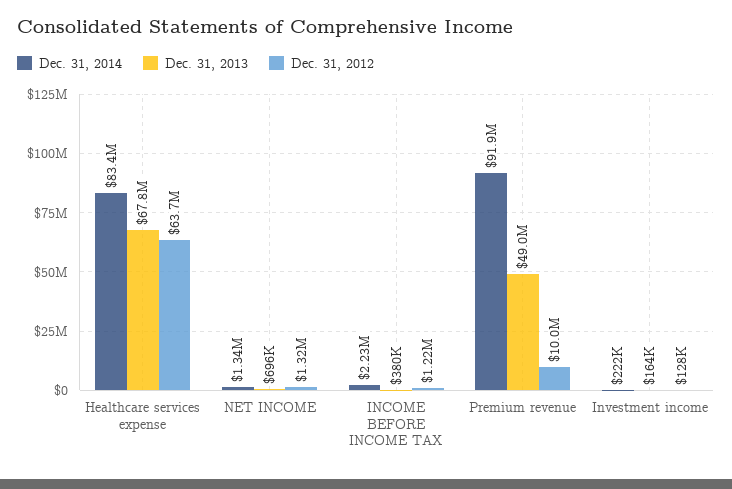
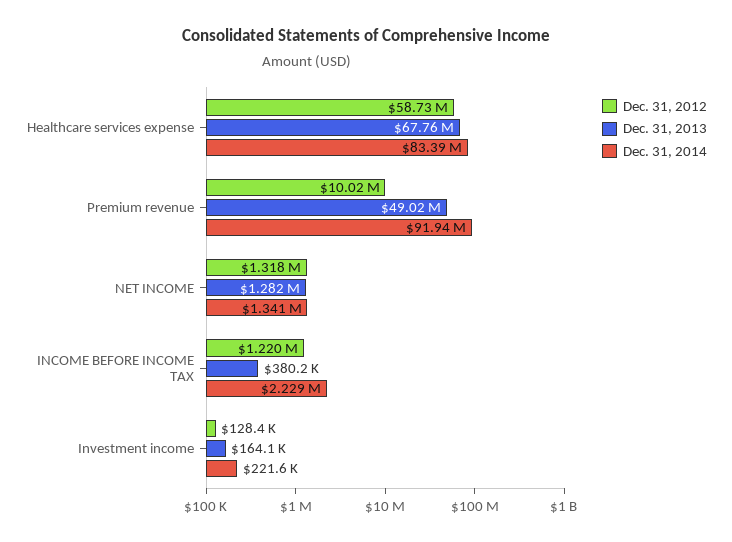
  {
    "Dec. 31, 2014": {
      "Healthcare services expense": 83390000,
      "NET INCOME": 1341000,
      "INCOME BEFORE INCOME TAX": 2229000,
      "Premium revenue": 91940000,
      "Investment income": 221600
    },
    "Dec. 31, 2013": {
      "Healthcare services expense": 67760000,
-     "NET INCOME": 696000,
+     "NET INCOME": 1282000,
      "INCOME BEFORE INCOME TAX": 380200,
      "Premium revenue": 49020000,
      "Investment income": 164100
    },
    "Dec. 31, 2012": {
-     "Healthcare services expense": 63700000,
+     "Healthcare services expense": 58730000,
      "NET INCOME": 1318000,
      "INCOME BEFORE INCOME TAX": 1220000,
      "Premium revenue": 10020000,
      "Investment income": 128400
    }
  }

